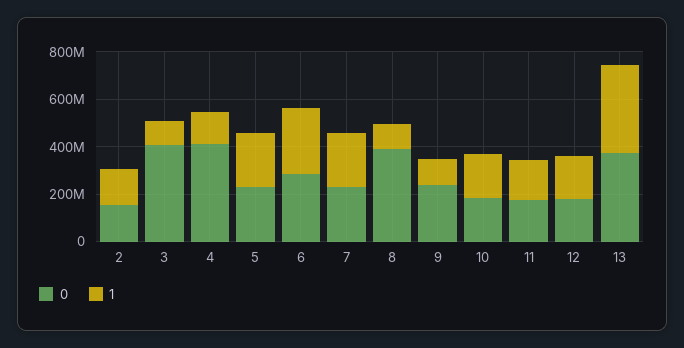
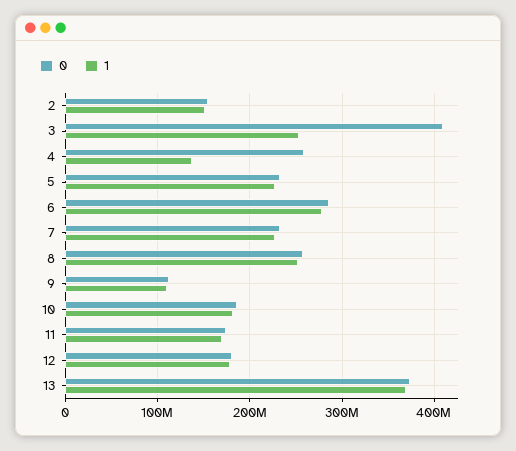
  {
    "0": {
      "2": 150000000,
      "3": 410000000,
-     "4": 400000000,
+     "4": 260000000,
      "5": 230000000,
      "6": 290000000,
      "7": 230000000,
-     "8": 400000000,
+     "8": 260000000,
-     "9": 250000000,
+     "9": 110000000,
      "10": 190000000,
      "11": 170000000,
      "12": 180000000,
      "13": 370000000
    },
    "1": {
      "2": 150000000,
-     "3": 100000000,
+     "3": 250000000,
      "4": 140000000,
      "5": 230000000,
      "6": 280000000,
      "7": 230000000,
-     "8": 100000000,
+     "8": 250000000,
      "9": 110000000,
      "10": 180000000,
      "11": 170000000,
      "12": 180000000,
      "13": 370000000
    }
  }

